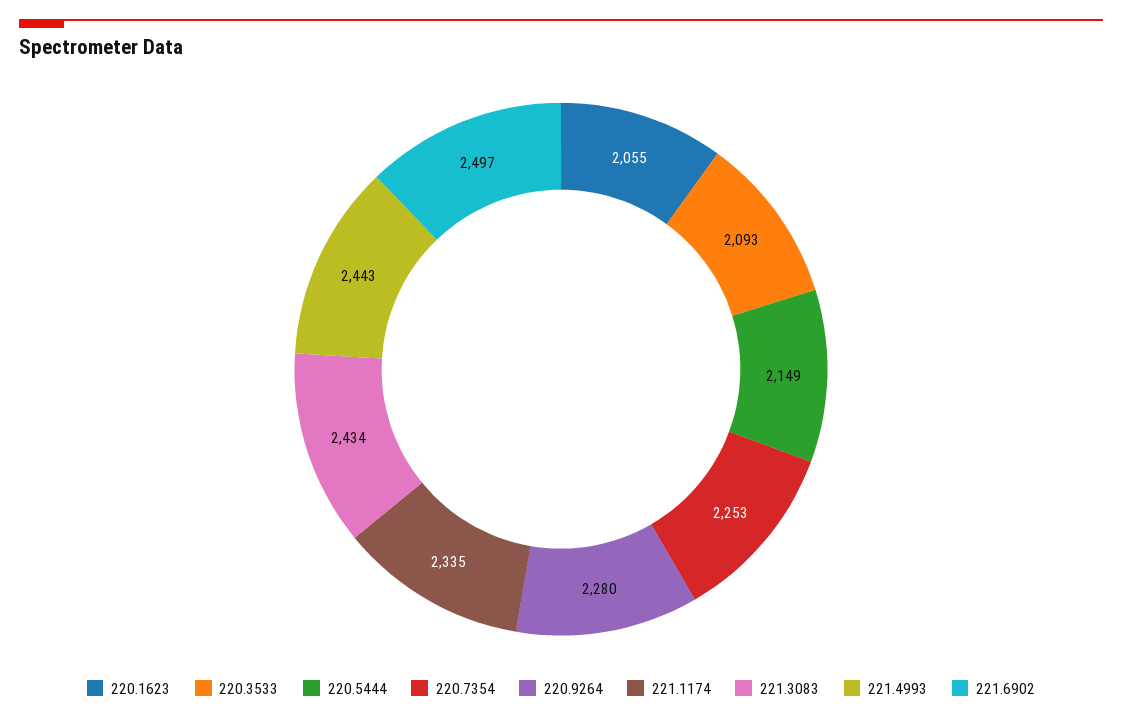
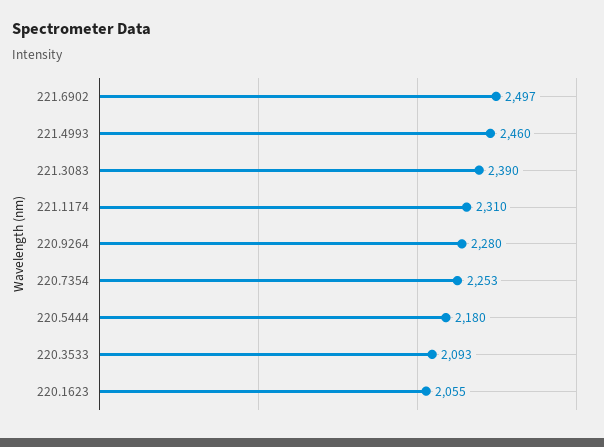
  {
    "220.1623": 2055,
    "220.3533": 2093,
-   "220.5444": 2149,
+   "220.5444": 2180,
    "220.7354": 2253,
    "220.9264": 2280,
-   "221.1174": 2335,
+   "221.1174": 2310,
-   "221.3083": 2434,
+   "221.3083": 2390,
-   "221.4993": 2443,
+   "221.4993": 2460,
    "221.6902": 2497
  }

